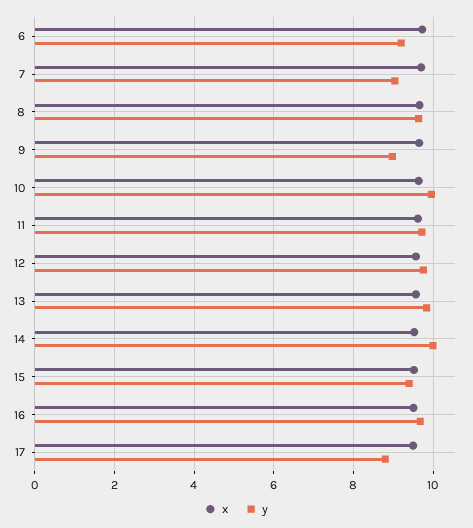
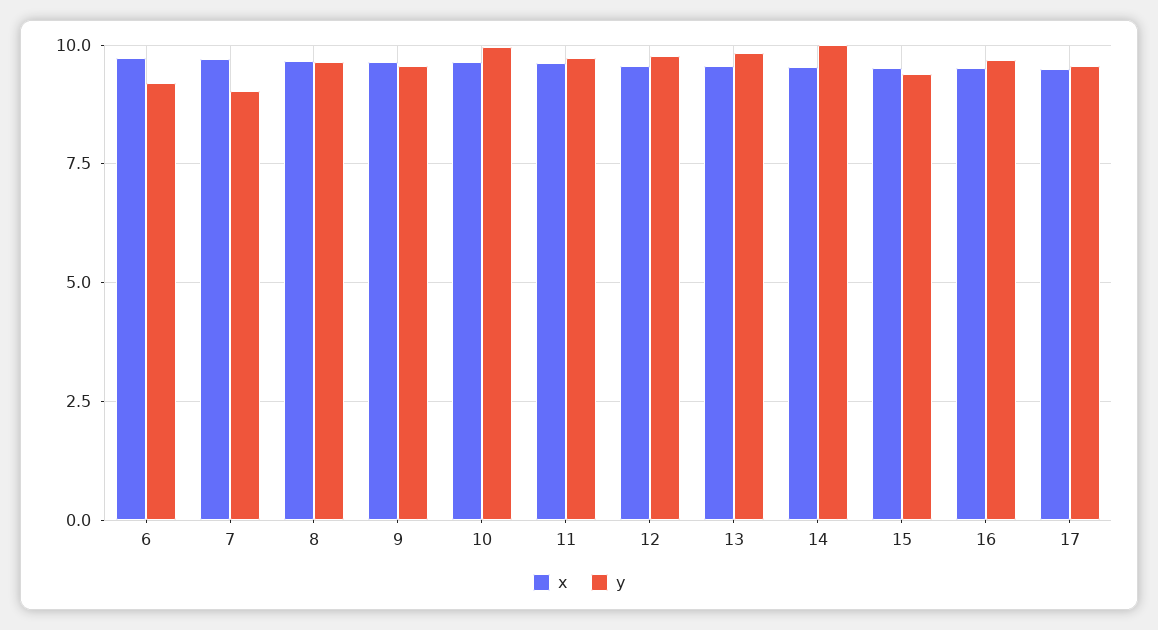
  {
    "x": {
      "6": 9.8,
      "7": 9.8,
      "8": 9.6,
      "9": 9.6,
      "10": 9.6,
      "11": 9.6,
      "12": 9.6,
      "13": 9.6,
      "14": 9.6,
      "15": 9.6,
      "16": 9.6,
      "17": 9.6
    },
    "y": {
      "6": 9.2,
      "7": 9,
      "8": 9.6,
-     "9": 9,
+     "9": 9.5,
      "10": 10,
      "11": 9.8,
      "12": 9.8,
      "13": 9.8,
      "14": 10,
      "15": 9.4,
      "16": 9.6,
-     "17": 8.8
+     "17": 9.5
    }
  }

